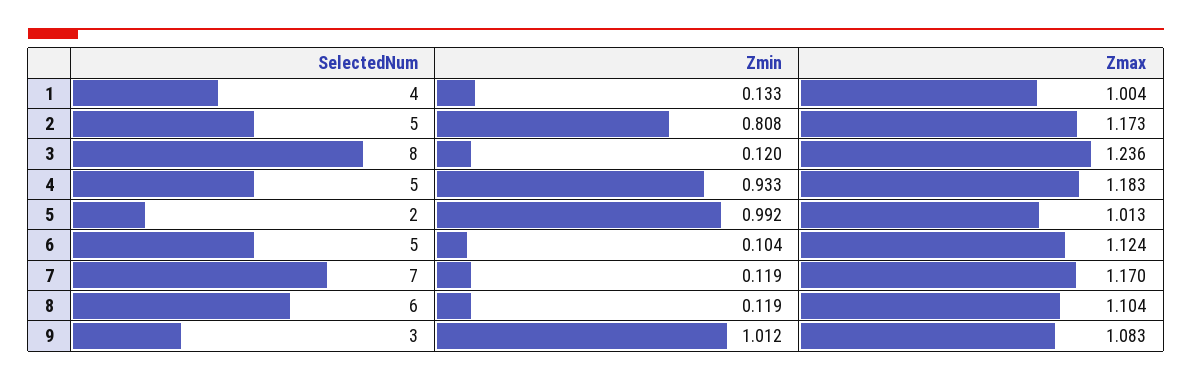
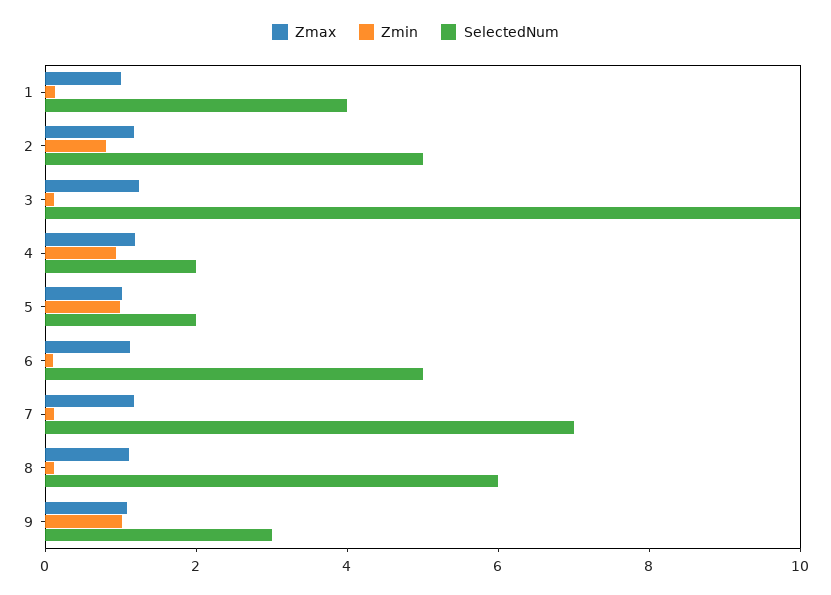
  {
    "SelectedNum": {
      "1": 4,
      "2": 5,
-     "3": 8,
+     "3": 10,
-     "4": 5,
+     "4": 2,
      "5": 2,
      "6": 5,
      "7": 7,
      "8": 6,
      "9": 3
    },
    "Zmin": {
      "1": 0.133,
      "2": 0.808,
      "3": 0.12,
      "4": 0.933,
      "5": 0.992,
      "6": 0.104,
      "7": 0.119,
      "8": 0.119,
      "9": 1.012
    },
    "Zmax": {
      "1": 1.004,
      "2": 1.173,
      "3": 1.236,
      "4": 1.183,
      "5": 1.013,
      "6": 1.124,
      "7": 1.17,
      "8": 1.104,
      "9": 1.083
    }
  }

